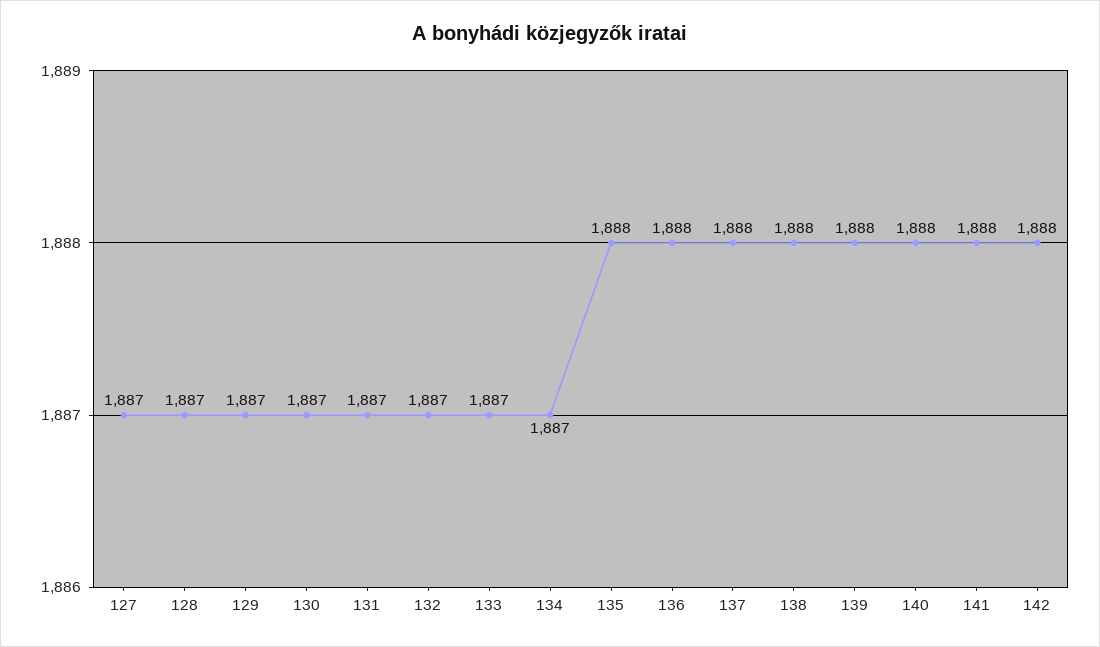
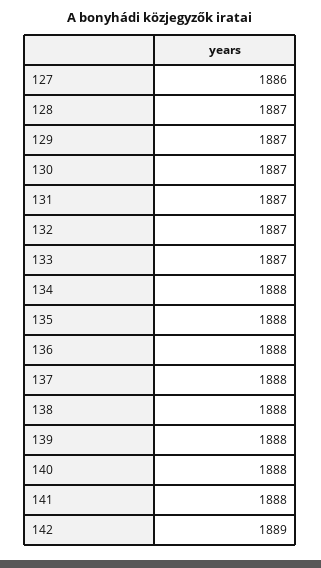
  {
-   "127": 1887,
+   "127": 1886,
    "128": 1887,
    "129": 1887,
    "130": 1887,
    "131": 1887,
    "132": 1887,
    "133": 1887,
-   "134": 1887,
+   "134": 1888,
    "135": 1888,
    "136": 1888,
    "137": 1888,
    "138": 1888,
    "139": 1888,
    "140": 1888,
    "141": 1888,
-   "142": 1888
+   "142": 1889
  }

